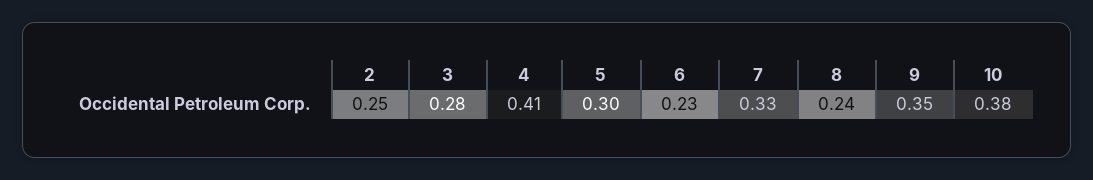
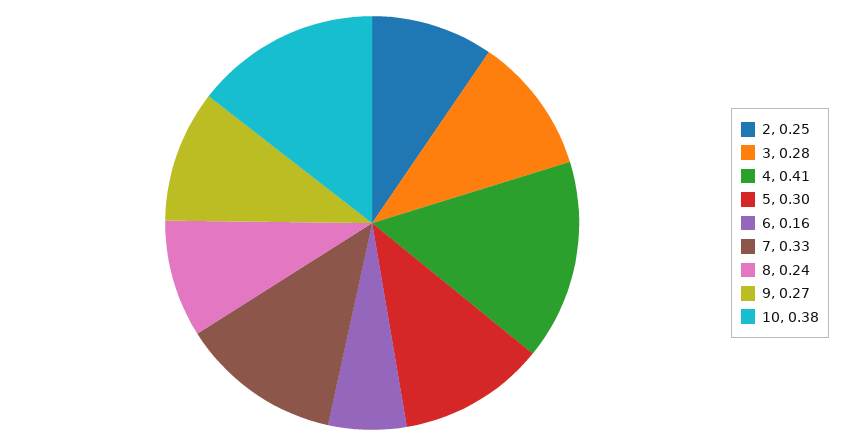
  {
    "2": 0.25,
    "3": 0.28,
    "4": 0.41,
    "5": 0.3,
-   "6": 0.23,
+   "6": 0.16,
    "7": 0.33,
    "8": 0.24,
-   "9": 0.35,
+   "9": 0.27,
    "10": 0.38
  }

